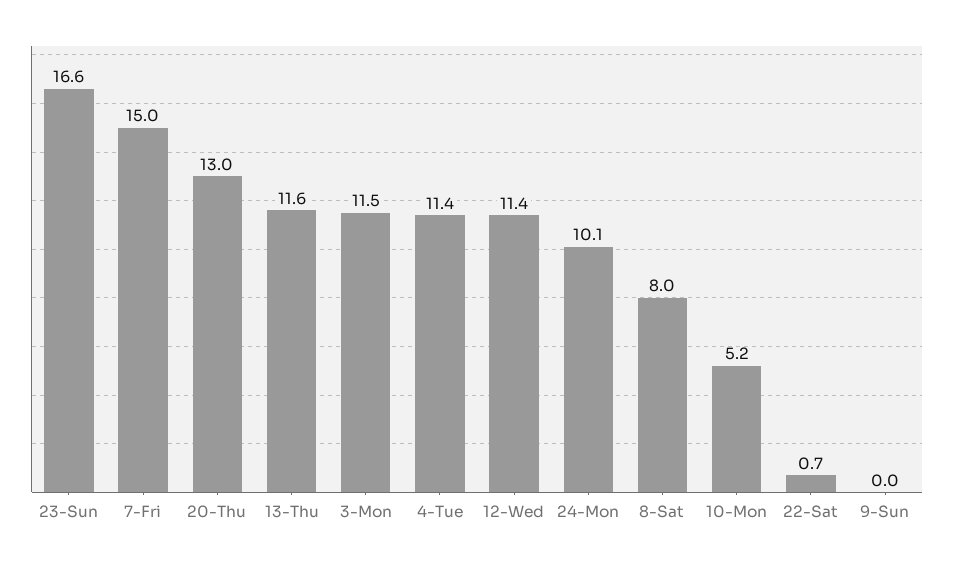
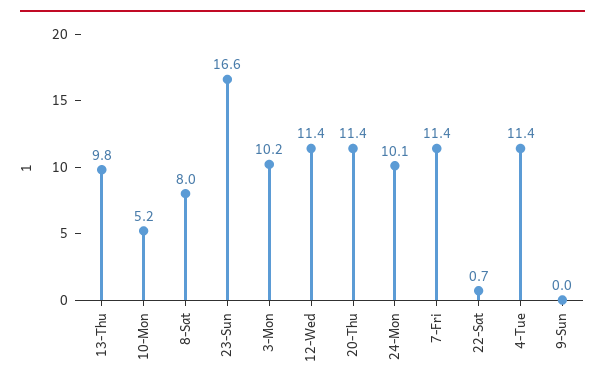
  {
    "23-Sun": 16.6,
-   "7-Fri": 15,
+   "7-Fri": 11.4,
-   "20-Thu": 13,
+   "20-Thu": 11.4,
-   "13-Thu": 11.6,
+   "13-Thu": 9.8,
-   "3-Mon": 11.5,
+   "3-Mon": 10.2,
    "4-Tue": 11.4,
    "12-Wed": 11.4,
    "24-Mon": 10.1,
    "8-Sat": 8,
    "10-Mon": 5.2,
    "22-Sat": 0.7,
    "9-Sun": 0
  }

